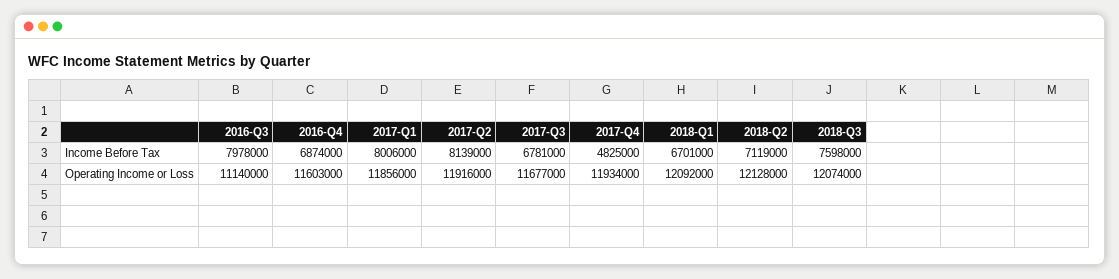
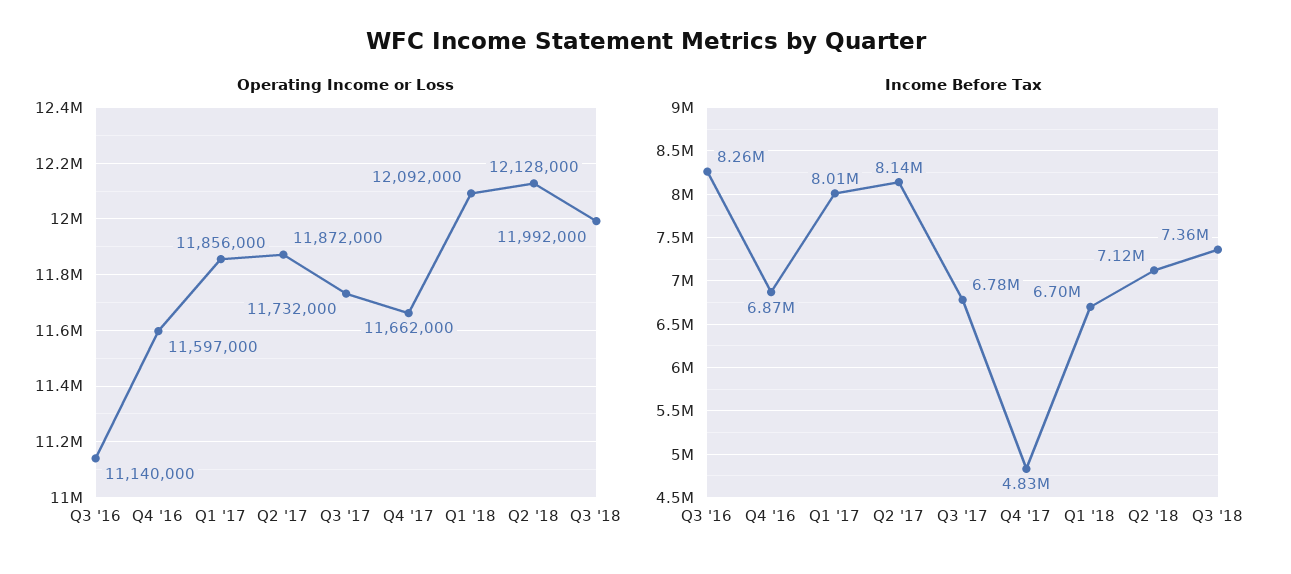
  {
    "Income Before Tax": {
-     "2016-Q3": 7978000,
+     "2016-Q3": 8260000,
      "2016-Q4": 6874000,
      "2017-Q1": 8006000,
      "2017-Q2": 8139000,
      "2017-Q3": 6781000,
      "2017-Q4": 4825000,
      "2018-Q1": 6701000,
      "2018-Q2": 7119000,
-     "2018-Q3": 7598000
+     "2018-Q3": 7360000
    },
    "Operating Income or Loss": {
      "2016-Q3": 11140000,
-     "2016-Q4": 11603000,
+     "2016-Q4": 11597000,
      "2017-Q1": 11856000,
-     "2017-Q2": 11916000,
+     "2017-Q2": 11872000,
-     "2017-Q3": 11677000,
+     "2017-Q3": 11732000,
-     "2017-Q4": 11934000,
+     "2017-Q4": 11662000,
      "2018-Q1": 12092000,
      "2018-Q2": 12128000,
-     "2018-Q3": 12074000
+     "2018-Q3": 11992000
    }
  }

